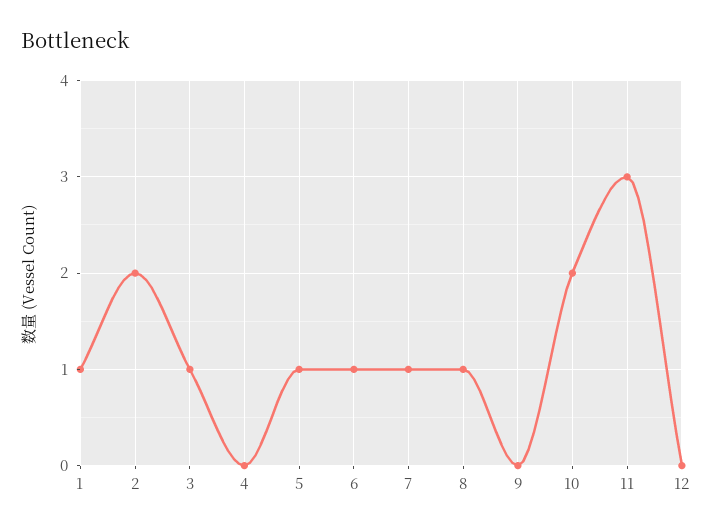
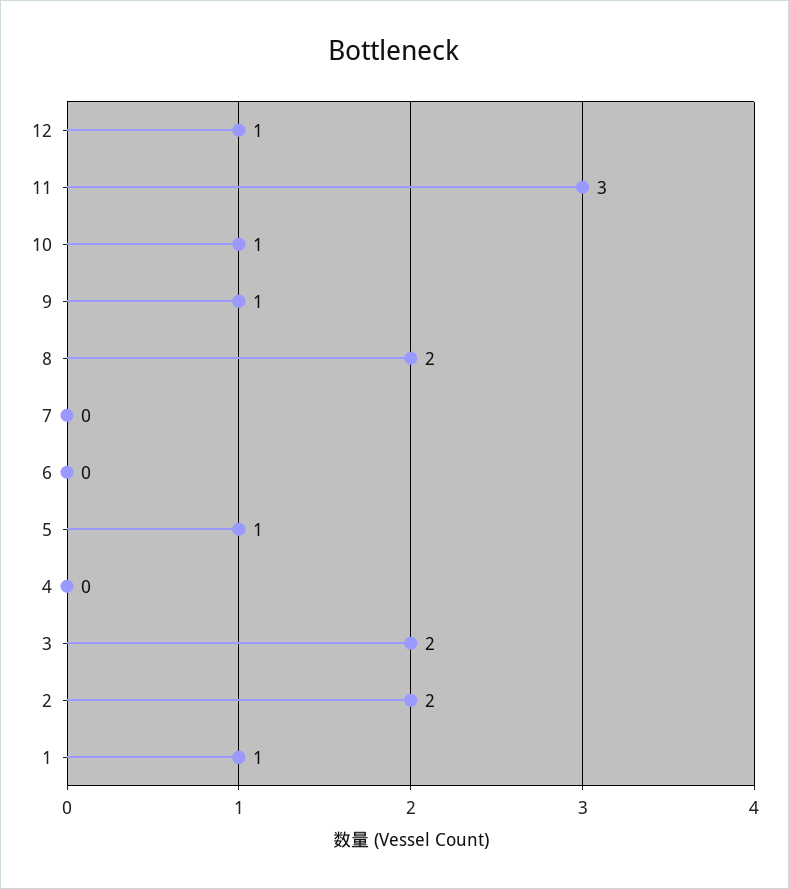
  {
    "1": 1,
    "2": 2,
-   "3": 1,
+   "3": 2,
    "4": 0,
    "5": 1,
-   "6": 1,
+   "6": 0,
-   "7": 1,
+   "7": 0,
-   "8": 1,
+   "8": 2,
-   "9": 0,
+   "9": 1,
-   "10": 2,
+   "10": 1,
    "11": 3,
-   "12": 0
+   "12": 1
  }

